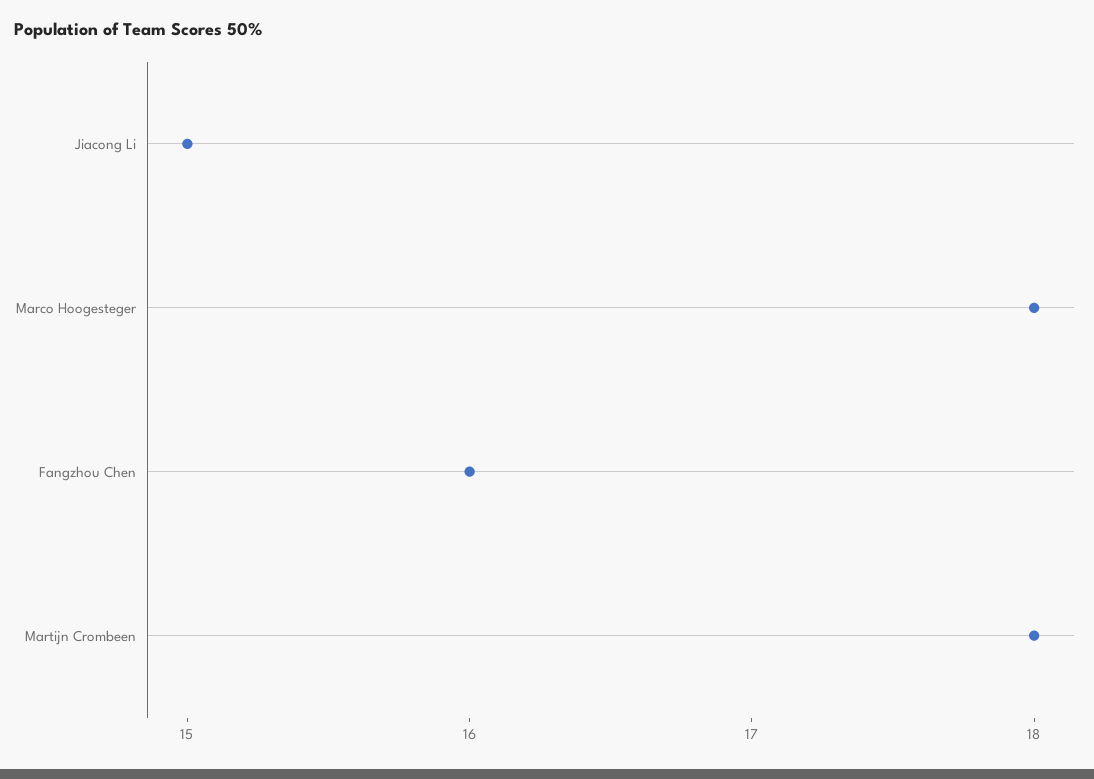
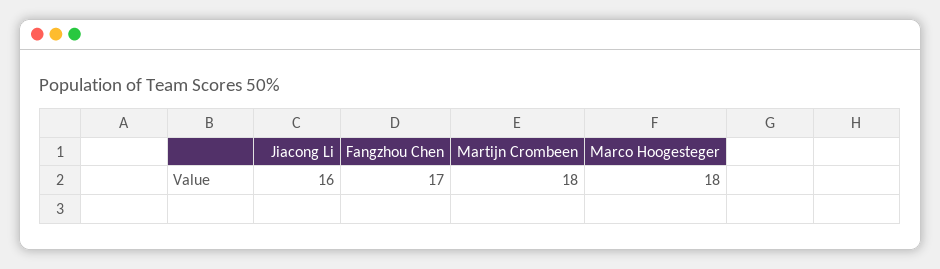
  {
-   "Jiacong Li": 15,
+   "Jiacong Li": 16,
    "Marco Hoogesteger": 18,
-   "Fangzhou Chen": 16,
+   "Fangzhou Chen": 17,
    "Martijn Crombeen": 18
  }

